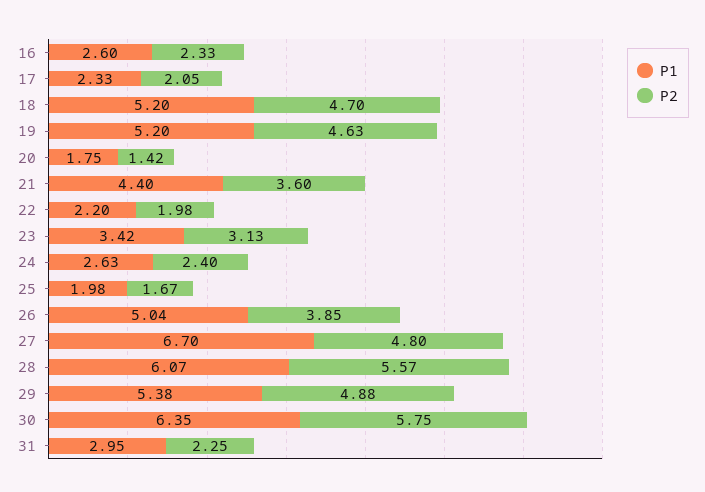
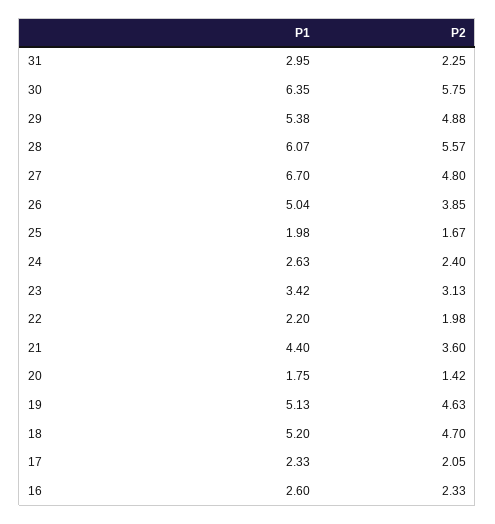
  {
    "P1": {
      "16": 2.6,
      "17": 2.33,
      "18": 5.2,
-     "19": 5.2,
+     "19": 5.13,
      "20": 1.75,
      "21": 4.4,
      "22": 2.2,
      "23": 3.42,
      "24": 2.63,
      "25": 1.98,
      "26": 5.04,
      "27": 6.7,
      "28": 6.07,
      "29": 5.38,
      "30": 6.35,
      "31": 2.95
    },
    "P2": {
      "16": 2.33,
      "17": 2.05,
      "18": 4.7,
      "19": 4.63,
      "20": 1.42,
      "21": 3.6,
      "22": 1.98,
      "23": 3.13,
      "24": 2.4,
      "25": 1.67,
      "26": 3.85,
      "27": 4.8,
      "28": 5.57,
      "29": 4.88,
      "30": 5.75,
      "31": 2.25
    }
  }

